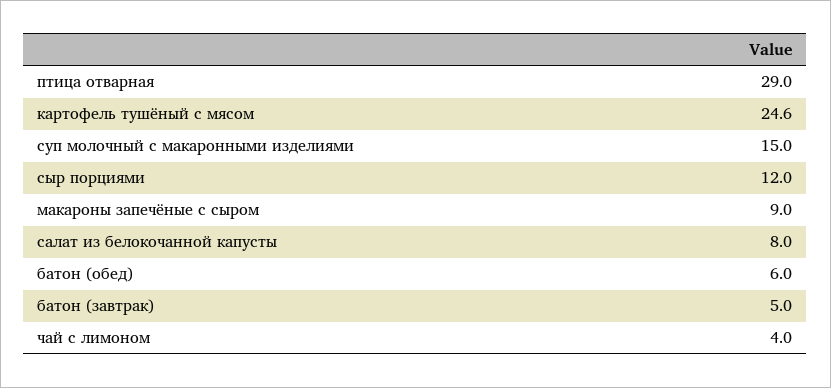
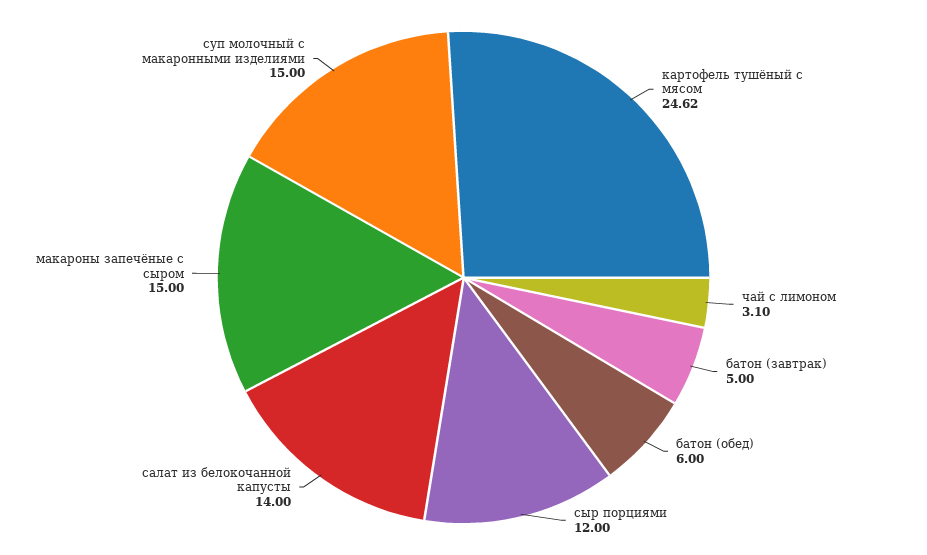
  {
-   "птица отварная": 29,
    "картофель тушёный с мясом": 24.62,
    "суп молочный с макаронными изделиями": 15,
    "сыр порциями": 12,
-   "макароны запечёные с сыром": 9,
+   "макароны запечёные с сыром": 15,
-   "салат из белокочанной капусты": 8,
+   "салат из белокочанной капусты": 14,
    "батон (обед)": 6,
    "батон (завтрак)": 5,
-   "чай с лимоном": 4
+   "чай с лимоном": 3.1
  }

